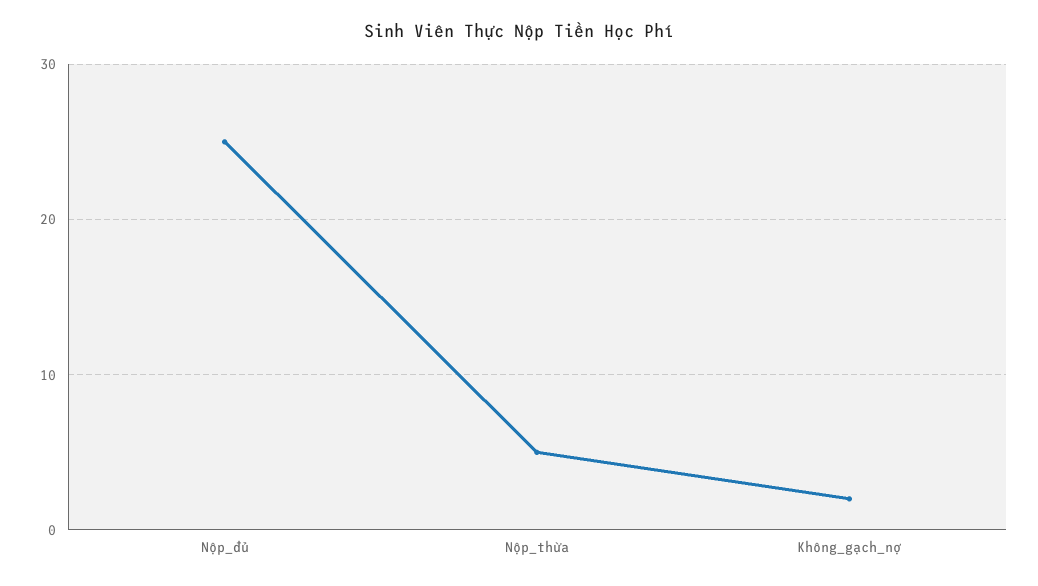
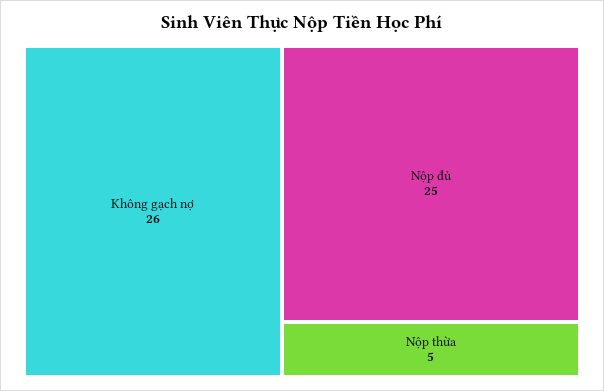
  {
    "Nộp_đủ": 25,
    "Nộp_thừa": 5,
-   "Không_gạch_nợ": 2
+   "Không_gạch_nợ": 26
  }

